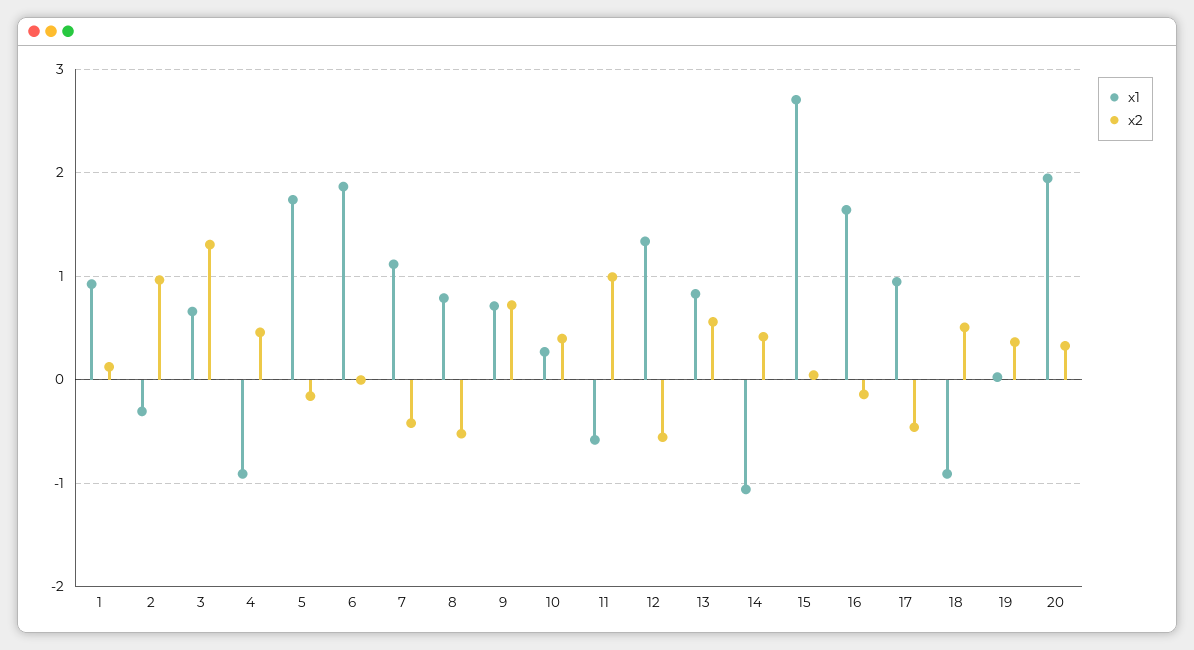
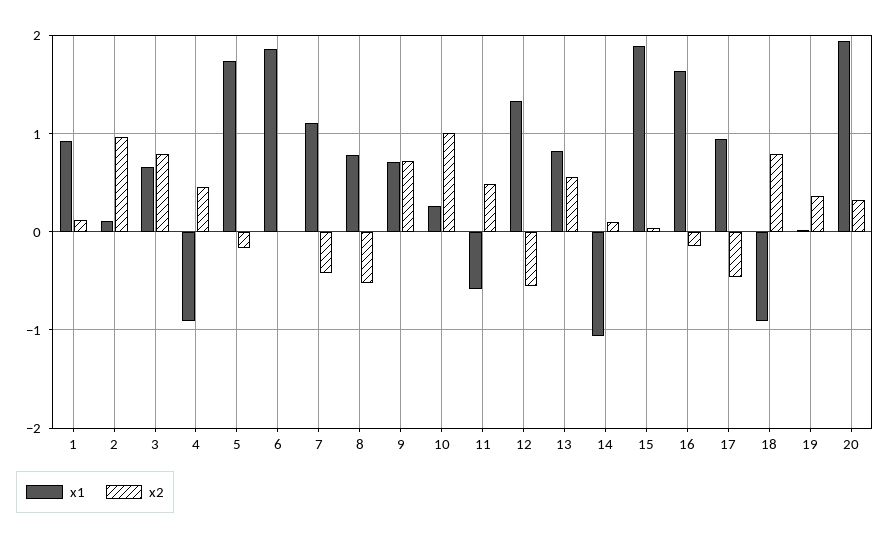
  {
    "x1": {
      "1": 0.9,
-     "2": -0.3,
+     "2": 0.1,
      "3": 0.7,
      "4": -0.9,
      "5": 1.7,
      "6": 1.9,
      "7": 1.1,
      "8": 0.8,
      "9": 0.7,
      "10": 0.3,
      "11": -0.6,
      "12": 1.3,
      "13": 0.8,
      "14": -1.1,
-     "15": 2.7,
+     "15": 1.9,
      "16": 1.6,
      "17": 0.9,
      "18": -0.9,
      "19": 0,
      "20": 1.9
    },
    "x2": {
      "1": 0.1,
      "2": 1,
-     "3": 1.3,
+     "3": 0.8,
      "4": 0.5,
      "5": -0.2,
      "6": 0,
      "7": -0.4,
      "8": -0.5,
      "9": 0.7,
-     "10": 0.4,
+     "10": 1,
-     "11": 1,
+     "11": 0.5,
      "12": -0.6,
      "13": 0.6,
-     "14": 0.4,
+     "14": 0.1,
      "15": 0,
      "16": -0.1,
      "17": -0.5,
-     "18": 0.5,
+     "18": 0.8,
      "19": 0.4,
      "20": 0.3
    }
  }

